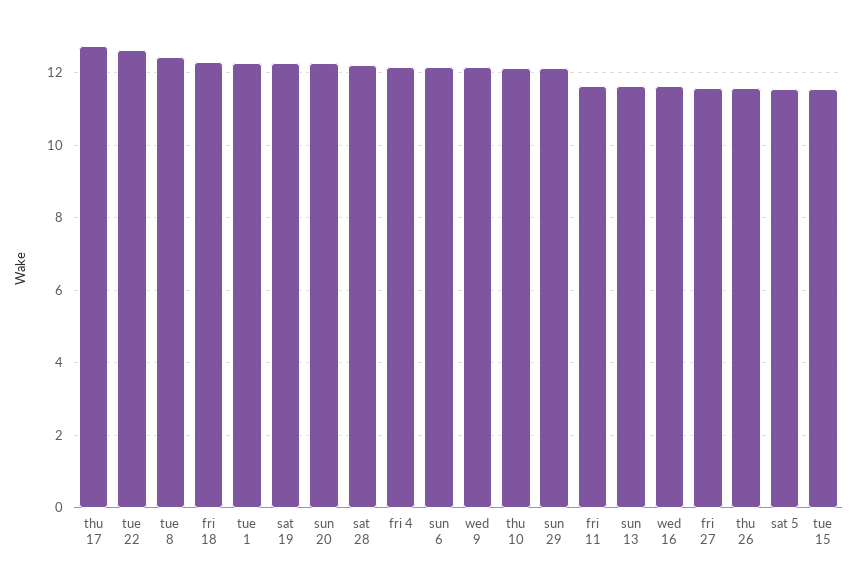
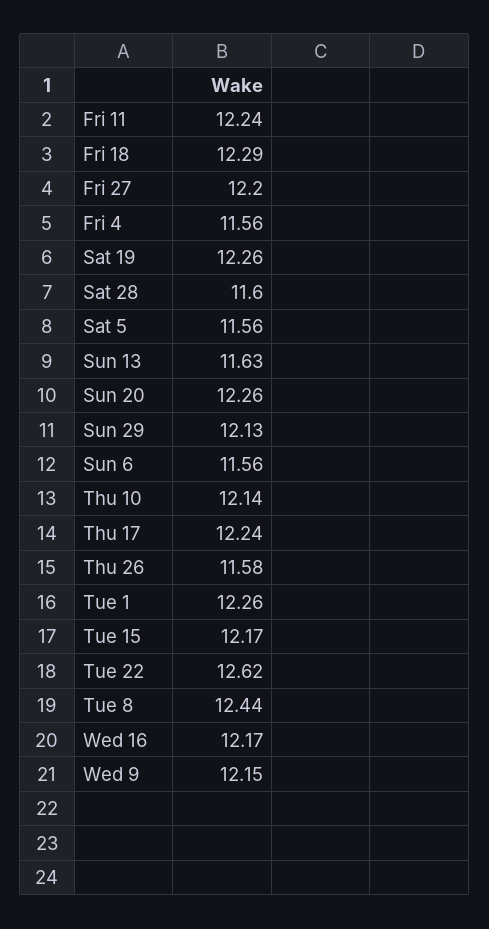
  {
-   "thu 17": 12.8,
+   "thu 17": 12.24,
    "tue 22": 12.62,
    "tue 8": 12.44,
    "fri 18": 12.29,
    "tue 1": 12.26,
    "sat 19": 12.26,
    "sun 20": 12.26,
-   "sat 28": 12.2,
+   "sat 28": 11.6,
-   "fri 4": 12.2,
+   "fri 4": 11.56,
-   "sun 6": 12.2,
+   "sun 6": 11.56,
    "wed 9": 12.15,
    "thu 10": 12.14,
    "sun 29": 12.13,
-   "fri 11": 11.6,
+   "fri 11": 12.24,
    "sun 13": 11.63,
-   "wed 16": 11.6,
+   "wed 16": 12.17,
-   "fri 27": 11.6,
+   "fri 27": 12.2,
    "thu 26": 11.58,
    "sat 5": 11.56,
-   "tue 15": 11.6
+   "tue 15": 12.17
  }

